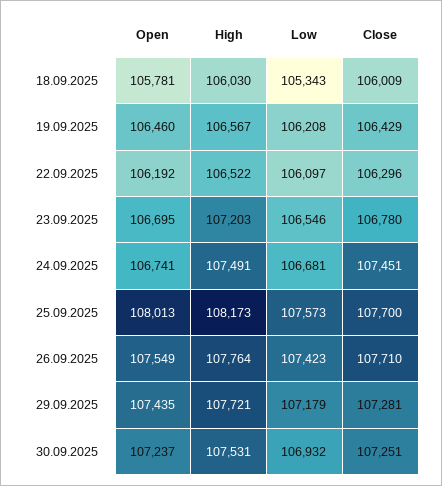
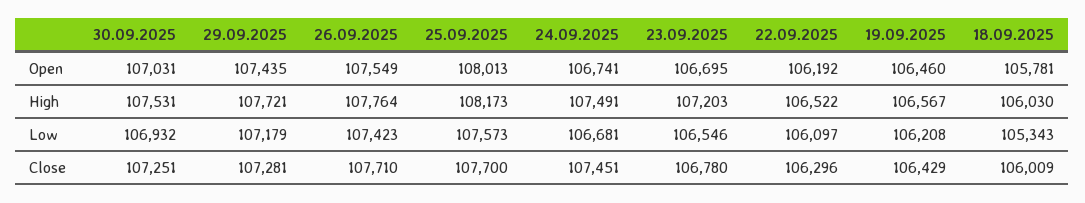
  {
    "Open": {
      "18.09.2025": 105781,
      "19.09.2025": 106460,
      "22.09.2025": 106192,
      "23.09.2025": 106695,
      "24.09.2025": 106741,
      "25.09.2025": 108013,
      "26.09.2025": 107549,
      "29.09.2025": 107435,
-     "30.09.2025": 107237
+     "30.09.2025": 107031
    },
    "High": {
      "18.09.2025": 106030,
      "19.09.2025": 106567,
      "22.09.2025": 106522,
      "23.09.2025": 107203,
      "24.09.2025": 107491,
      "25.09.2025": 108173,
      "26.09.2025": 107764,
      "29.09.2025": 107721,
      "30.09.2025": 107531
    },
    "Low": {
      "18.09.2025": 105343,
      "19.09.2025": 106208,
      "22.09.2025": 106097,
      "23.09.2025": 106546,
      "24.09.2025": 106681,
      "25.09.2025": 107573,
      "26.09.2025": 107423,
      "29.09.2025": 107179,
      "30.09.2025": 106932
    },
    "Close": {
      "18.09.2025": 106009,
      "19.09.2025": 106429,
      "22.09.2025": 106296,
      "23.09.2025": 106780,
      "24.09.2025": 107451,
      "25.09.2025": 107700,
      "26.09.2025": 107710,
      "29.09.2025": 107281,
      "30.09.2025": 107251
    }
  }

